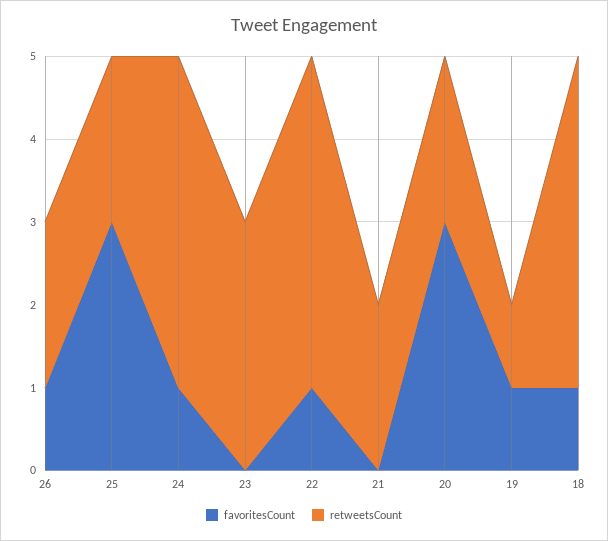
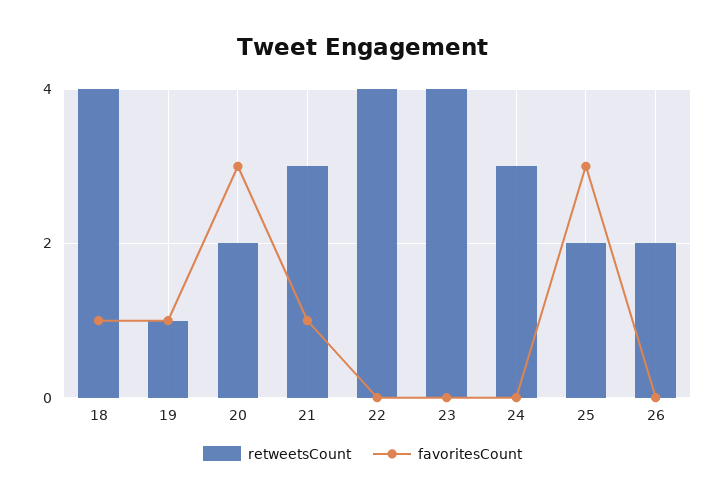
  {
    "favoritesCount": {
-     "26": 1,
+     "26": 0,
      "25": 3,
-     "24": 1,
+     "24": 0,
      "23": 0,
-     "22": 1,
+     "22": 0,
-     "21": 0,
+     "21": 1,
      "20": 3,
      "19": 1,
      "18": 1
    },
    "retweetsCount": {
      "26": 2,
      "25": 2,
-     "24": 4,
+     "24": 3,
-     "23": 3,
+     "23": 4,
      "22": 4,
-     "21": 2,
+     "21": 3,
      "20": 2,
      "19": 1,
      "18": 4
    }
  }

